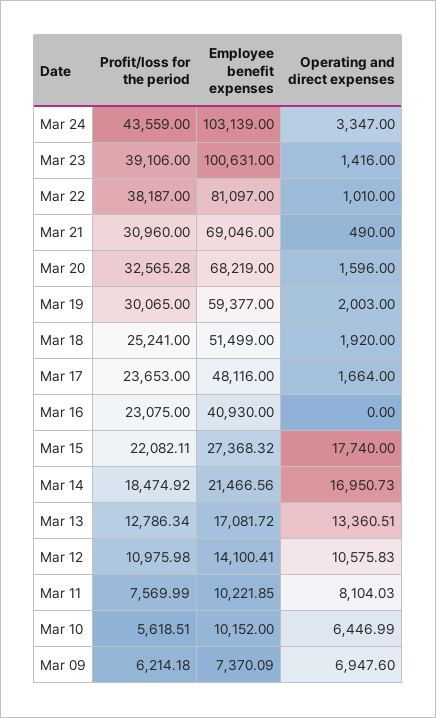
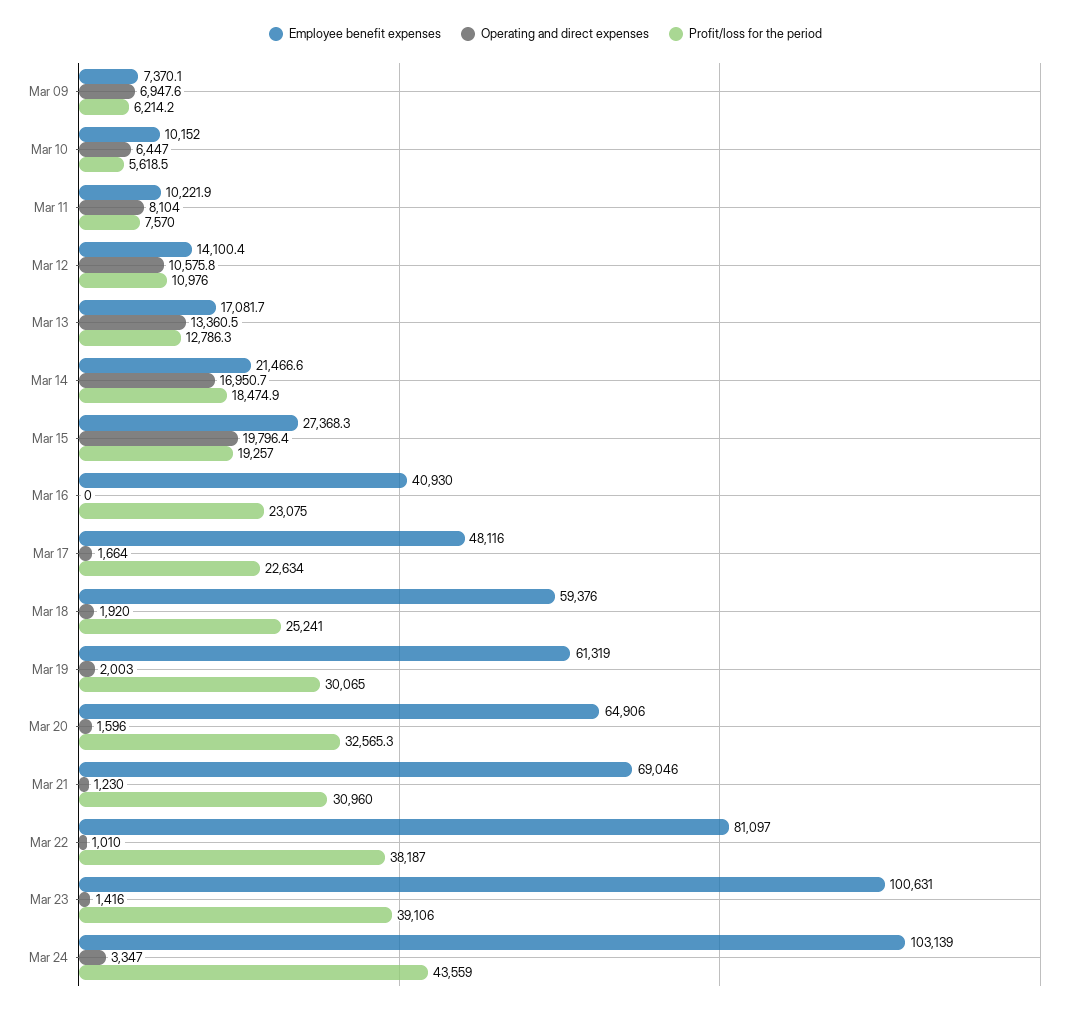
  {
    "Profit/loss for the period": {
      "Mar 24": 43559,
      "Mar 23": 39106,
      "Mar 22": 38187,
      "Mar 21": 30960,
      "Mar 20": 32565.28,
      "Mar 19": 30065,
      "Mar 18": 25241,
-     "Mar 17": 23653,
+     "Mar 17": 22634,
      "Mar 16": 23075,
-     "Mar 15": 22082.11,
+     "Mar 15": 19257,
      "Mar 14": 18474.92,
      "Mar 13": 12786.34,
      "Mar 12": 10975.98,
      "Mar 11": 7569.99,
      "Mar 10": 5618.51,
      "Mar 09": 6214.18
    },
    "Employee benefit expenses": {
      "Mar 24": 103139,
      "Mar 23": 100631,
      "Mar 22": 81097,
      "Mar 21": 69046,
-     "Mar 20": 68219,
+     "Mar 20": 64906,
-     "Mar 19": 59377,
+     "Mar 19": 61319,
-     "Mar 18": 51499,
+     "Mar 18": 59376,
      "Mar 17": 48116,
      "Mar 16": 40930,
      "Mar 15": 27368.32,
      "Mar 14": 21466.56,
      "Mar 13": 17081.72,
      "Mar 12": 14100.41,
      "Mar 11": 10221.85,
      "Mar 10": 10152,
      "Mar 09": 7370.09
    },
    "Operating and direct expenses": {
      "Mar 24": 3347,
      "Mar 23": 1416,
      "Mar 22": 1010,
-     "Mar 21": 490,
+     "Mar 21": 1230,
      "Mar 20": 1596,
      "Mar 19": 2003,
      "Mar 18": 1920,
      "Mar 17": 1664,
      "Mar 16": 0,
-     "Mar 15": 17740,
+     "Mar 15": 19796.4,
      "Mar 14": 16950.73,
      "Mar 13": 13360.51,
      "Mar 12": 10575.83,
      "Mar 11": 8104.03,
      "Mar 10": 6446.99,
      "Mar 09": 6947.6
    }
  }

